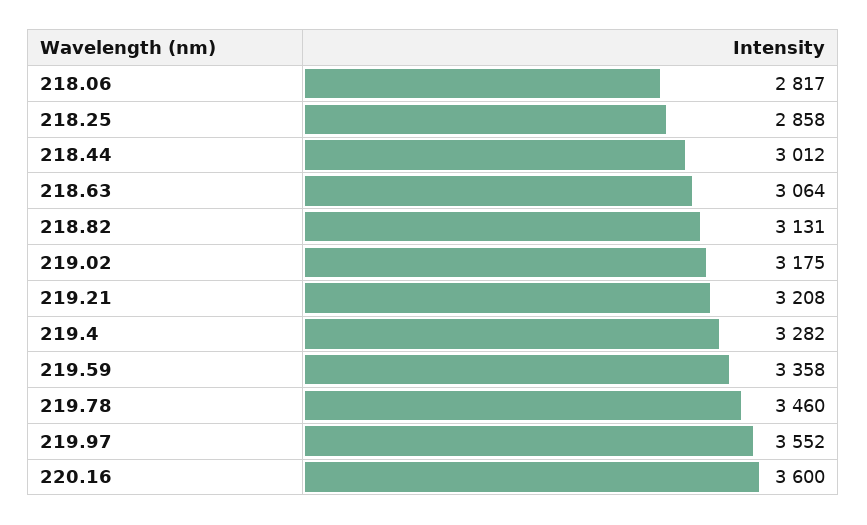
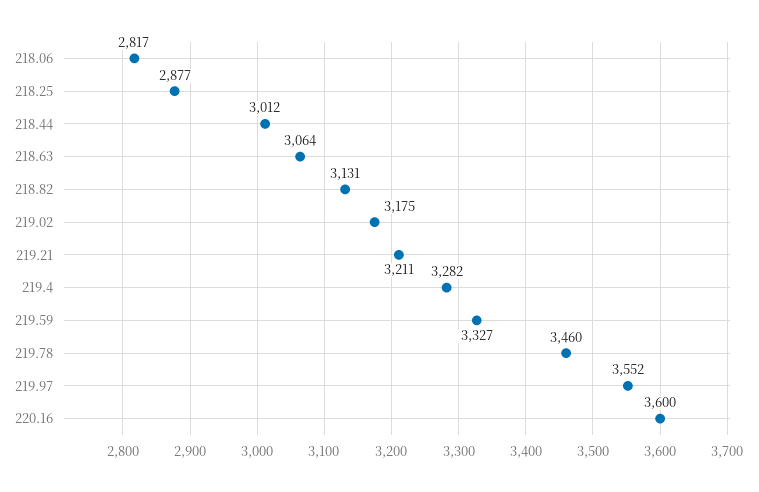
  {
    "218.06": 2817,
-   "218.25": 2858,
+   "218.25": 2877,
    "218.44": 3012,
    "218.63": 3064,
    "218.82": 3131,
    "219.02": 3175,
-   "219.21": 3208,
+   "219.21": 3211,
    "219.4": 3282,
-   "219.59": 3358,
+   "219.59": 3327,
    "219.78": 3460,
    "219.97": 3552,
    "220.16": 3600
  }

